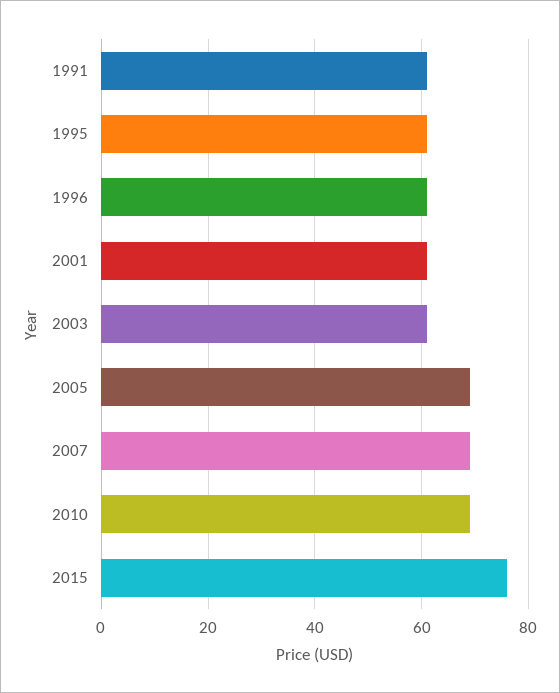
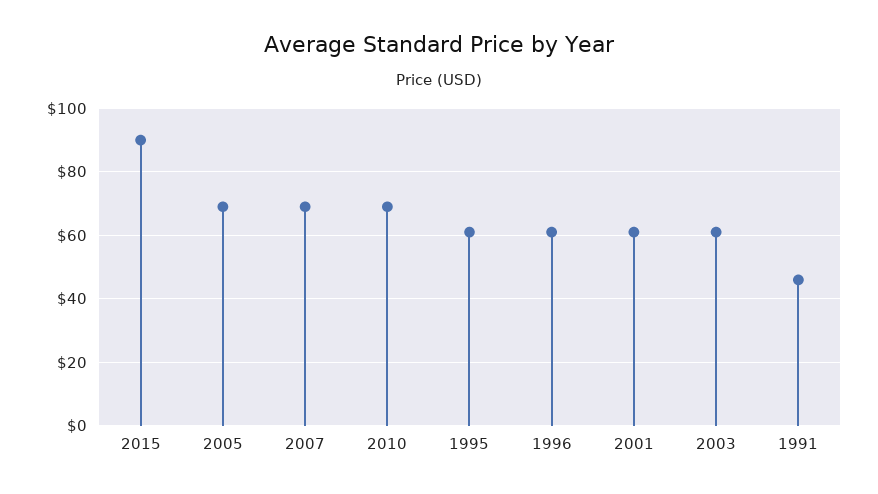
  {
-   "1991": 60,
+   "1991": 45,
    "1995": 60,
    "1996": 60,
    "2001": 60,
    "2003": 60,
    "2005": 70,
    "2007": 70,
    "2010": 70,
-   "2015": 75
+   "2015": 90
  }

